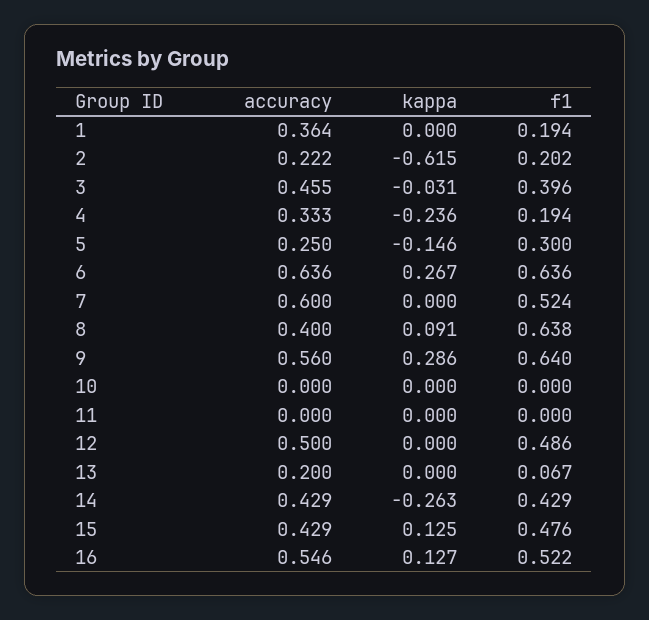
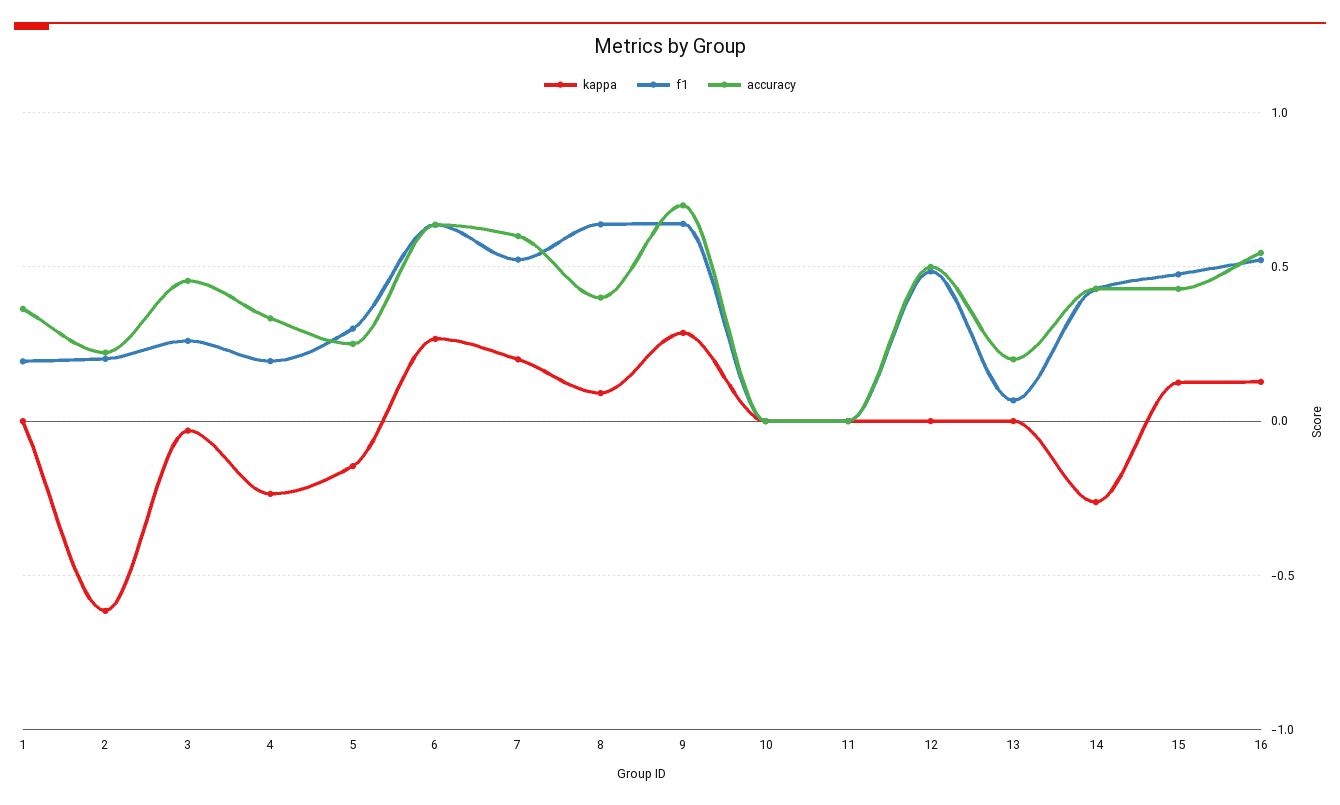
  {
    "accuracy": {
      "1": 0.364,
      "2": 0.222,
      "3": 0.455,
      "4": 0.333,
      "5": 0.25,
      "6": 0.636,
      "7": 0.6,
      "8": 0.4,
-     "9": 0.56,
+     "9": 0.7,
      "10": 0,
      "11": 0,
      "12": 0.5,
      "13": 0.2,
      "14": 0.429,
      "15": 0.429,
      "16": 0.546
    },
    "kappa": {
      "1": 0,
      "2": -0.615,
      "3": -0.031,
      "4": -0.236,
      "5": -0.146,
      "6": 0.267,
-     "7": 0,
+     "7": 0.2,
      "8": 0.091,
      "9": 0.286,
      "10": 0,
      "11": 0,
      "12": 0,
      "13": 0,
      "14": -0.263,
      "15": 0.125,
      "16": 0.127
    },
    "f1": {
      "1": 0.194,
      "2": 0.202,
-     "3": 0.396,
+     "3": 0.25,
      "4": 0.194,
      "5": 0.3,
      "6": 0.636,
      "7": 0.524,
      "8": 0.638,
      "9": 0.64,
      "10": 0,
      "11": 0,
      "12": 0.486,
      "13": 0.067,
      "14": 0.429,
      "15": 0.476,
      "16": 0.522
    }
  }

